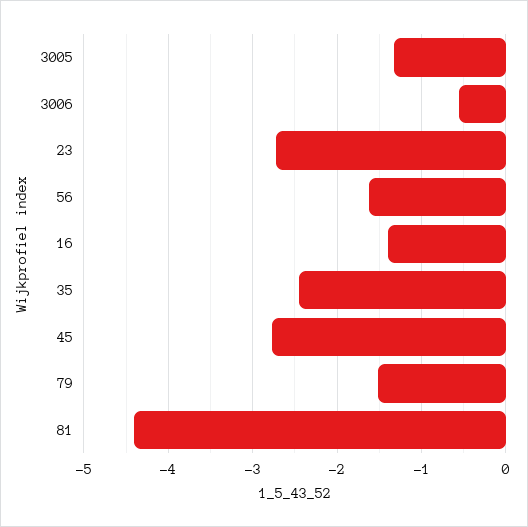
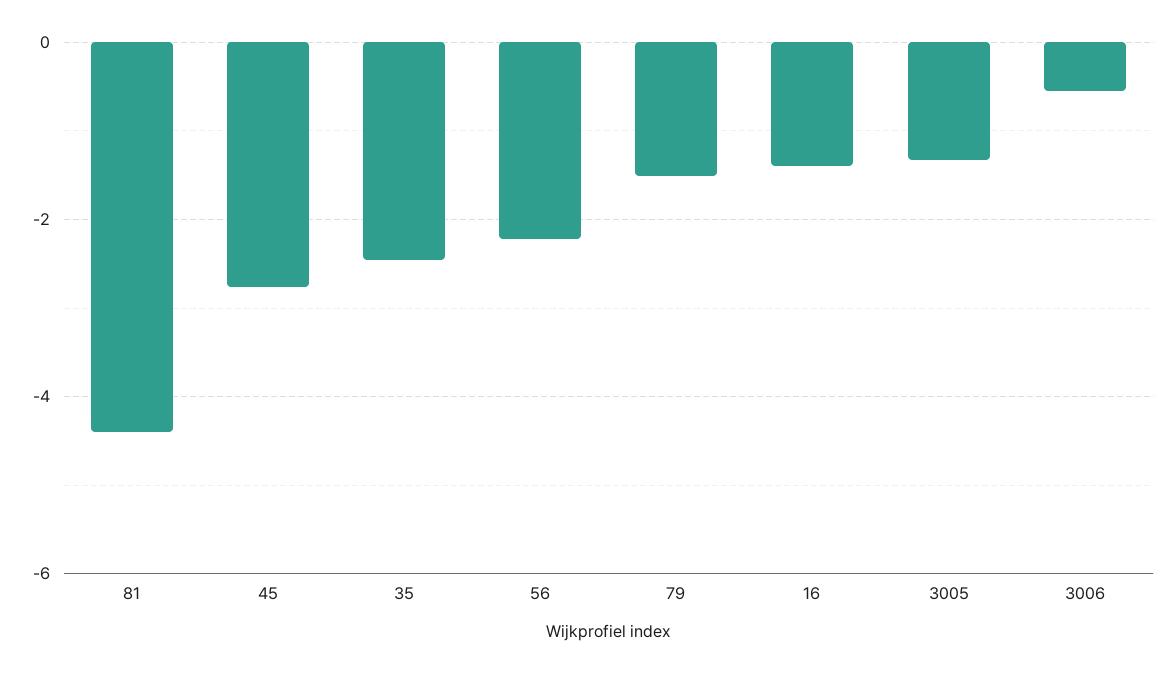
  {
    "3005": -1.3,
    "3006": -0.6,
-   "23": -2.7,
-   "56": -1.6,
+   "56": -2.2,
    "16": -1.4,
    "35": -2.5,
    "45": -2.8,
    "79": -1.5,
    "81": -4.4
  }

